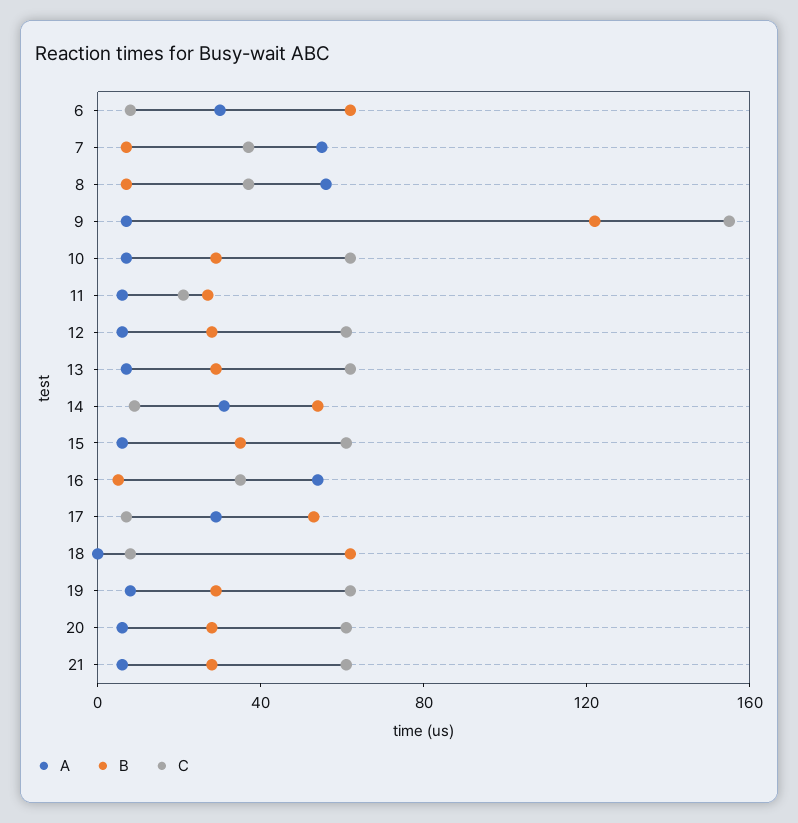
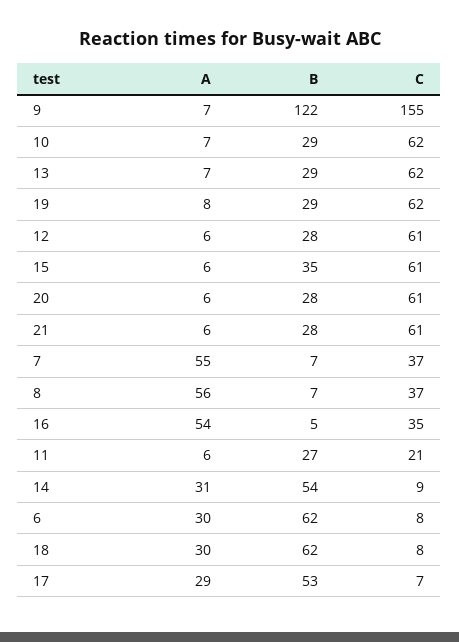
  {
    "A": {
      "6": 30,
      "7": 55,
      "8": 56,
      "9": 7,
      "10": 7,
      "11": 6,
      "12": 6,
      "13": 7,
      "14": 31,
      "15": 6,
      "16": 54,
      "17": 29,
-     "18": 0,
+     "18": 30,
      "19": 8,
      "20": 6,
      "21": 6
    },
    "B": {
      "6": 62,
      "7": 7,
      "8": 7,
      "9": 122,
      "10": 29,
      "11": 27,
      "12": 28,
      "13": 29,
      "14": 54,
      "15": 35,
      "16": 5,
      "17": 53,
      "18": 62,
      "19": 29,
      "20": 28,
      "21": 28
    },
    "C": {
      "6": 8,
      "7": 37,
      "8": 37,
      "9": 155,
      "10": 62,
      "11": 21,
      "12": 61,
      "13": 62,
      "14": 9,
      "15": 61,
      "16": 35,
      "17": 7,
      "18": 8,
      "19": 62,
      "20": 61,
      "21": 61
    }
  }

